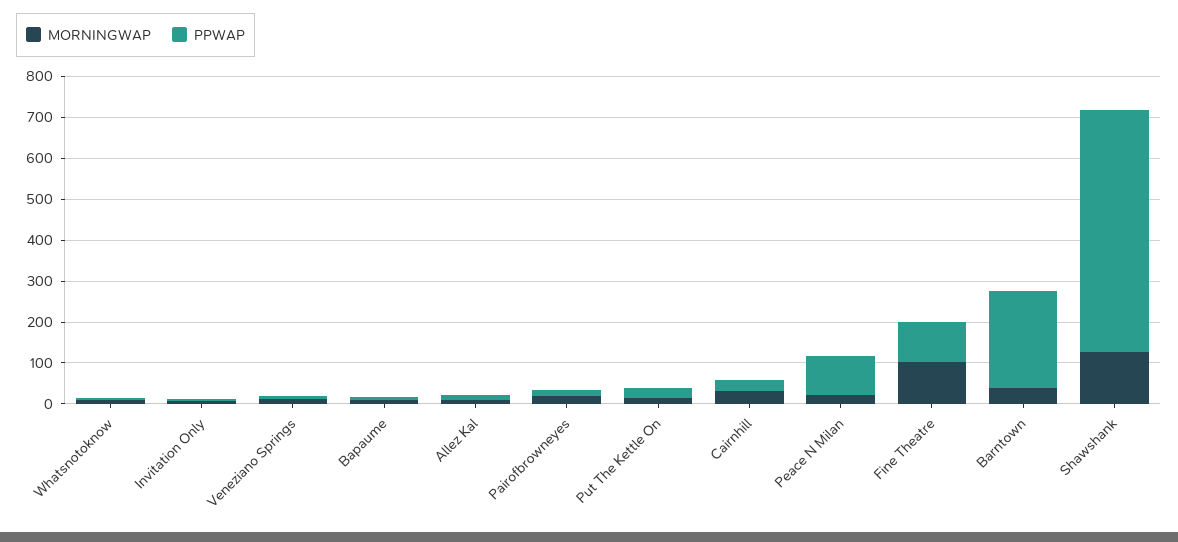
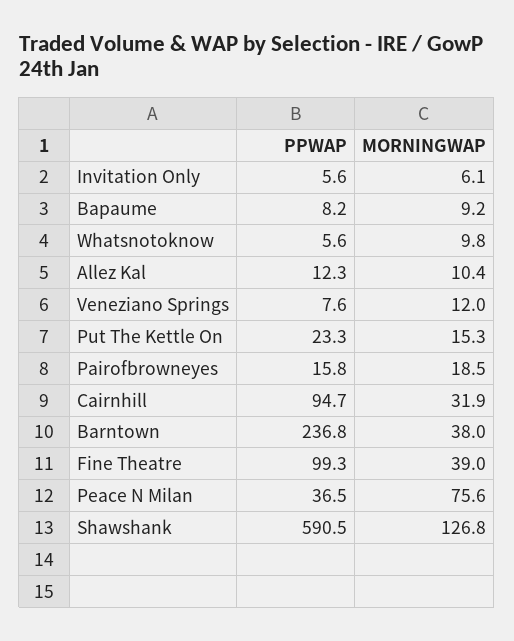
  {
    "MORNINGWAP": {
      "Whatsnotoknow": 9.8,
      "Invitation Only": 6.1,
      "Veneziano Springs": 12,
      "Bapaume": 9.2,
      "Allez Kal": 10.4,
      "Pairofbrowneyes": 18.5,
      "Put The Kettle On": 15.3,
      "Cairnhill": 31.9,
-     "Peace N Milan": 20,
+     "Peace N Milan": 75.6,
-     "Fine Theatre": 100,
+     "Fine Theatre": 39,
      "Barntown": 38,
      "Shawshank": 126.8
    },
    "PPWAP": {
      "Whatsnotoknow": 5.6,
      "Invitation Only": 5.6,
      "Veneziano Springs": 7.6,
      "Bapaume": 8.2,
      "Allez Kal": 12.3,
      "Pairofbrowneyes": 15.8,
      "Put The Kettle On": 23.3,
-     "Cairnhill": 20,
+     "Cairnhill": 94.7,
-     "Peace N Milan": 100,
+     "Peace N Milan": 36.5,
      "Fine Theatre": 99.3,
      "Barntown": 236.8,
      "Shawshank": 590.5
    }
  }

